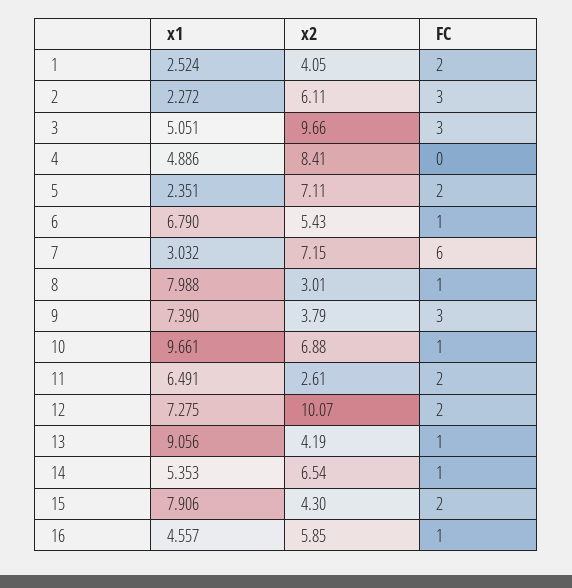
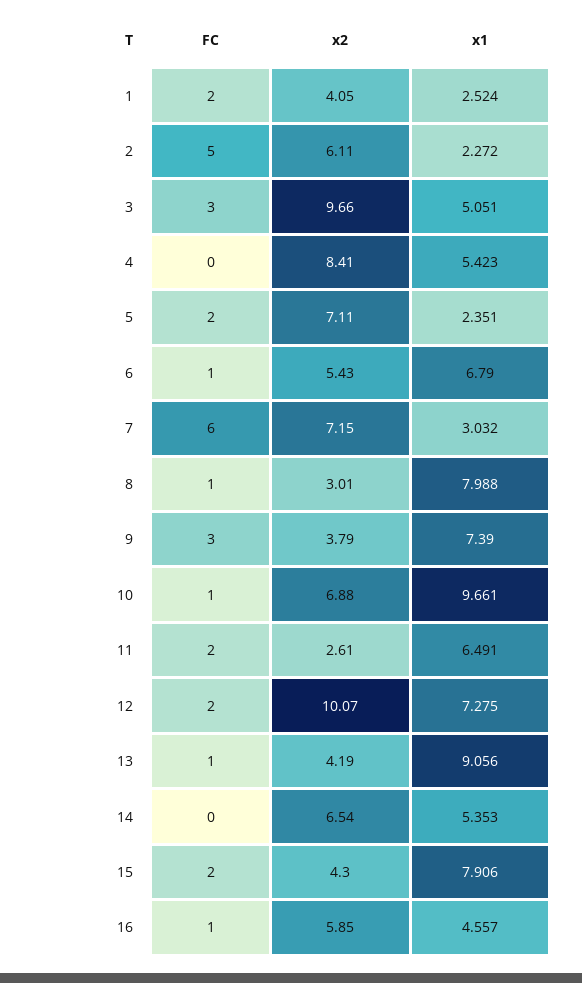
  {
    "x1": {
      "1": 2.524,
      "2": 2.272,
      "3": 5.051,
-     "4": 4.886,
+     "4": 5.423,
      "5": 2.351,
      "6": 6.79,
      "7": 3.032,
      "8": 7.988,
      "9": 7.39,
      "10": 9.661,
      "11": 6.491,
      "12": 7.275,
      "13": 9.056,
      "14": 5.353,
      "15": 7.906,
      "16": 4.557
    },
    "x2": {
      "1": 4.05,
      "2": 6.11,
      "3": 9.66,
      "4": 8.41,
      "5": 7.11,
      "6": 5.43,
      "7": 7.15,
      "8": 3.01,
      "9": 3.79,
      "10": 6.88,
      "11": 2.61,
      "12": 10.07,
      "13": 4.19,
      "14": 6.54,
      "15": 4.3,
      "16": 5.85
    },
    "FC": {
      "1": 2,
-     "2": 3,
+     "2": 5,
      "3": 3,
      "4": 0,
      "5": 2,
      "6": 1,
      "7": 6,
      "8": 1,
      "9": 3,
      "10": 1,
      "11": 2,
      "12": 2,
      "13": 1,
-     "14": 1,
+     "14": 0,
      "15": 2,
      "16": 1
    }
  }

